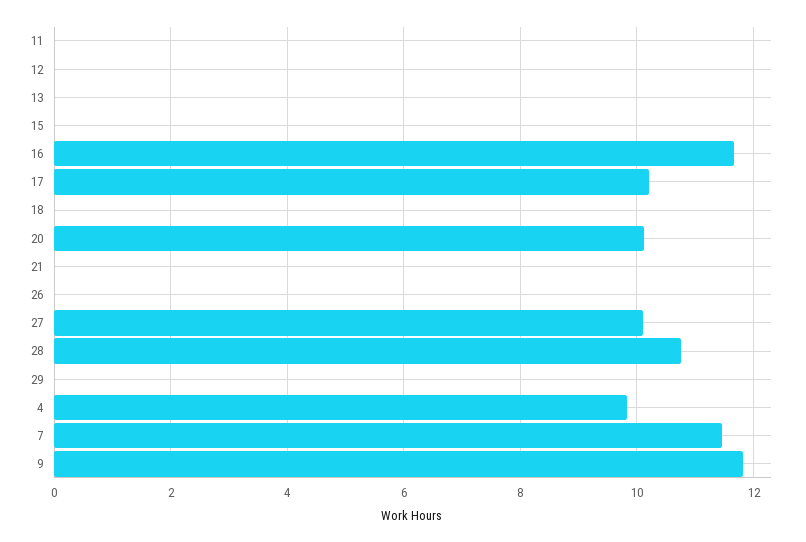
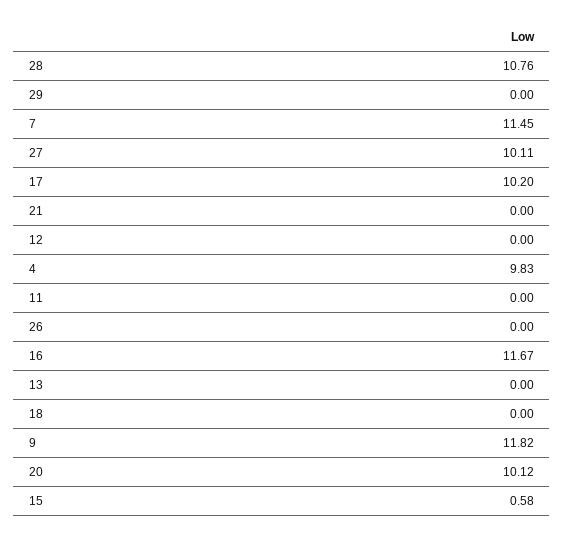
  {
    "11": 0,
    "12": 0,
    "13": 0,
-   "15": 0,
+   "15": 0.58,
    "16": 11.67,
    "17": 10.2,
    "18": 0,
    "20": 10.12,
    "21": 0,
    "26": 0,
    "27": 10.11,
    "28": 10.76,
    "29": 0,
    "4": 9.83,
    "7": 11.45,
    "9": 11.82
  }

